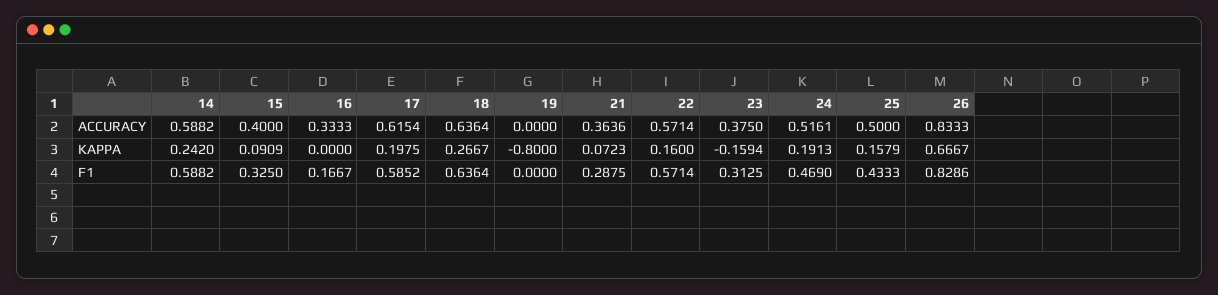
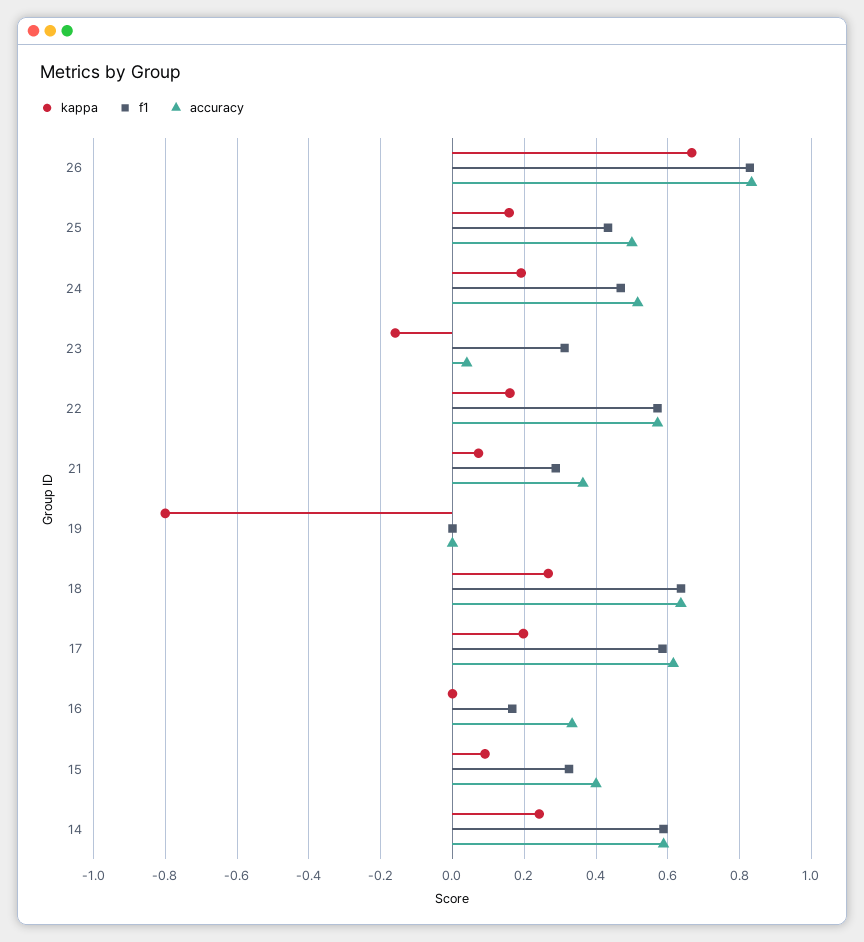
  {
    "ACCURACY": {
      "14": 0.5882,
      "15": 0.4,
      "16": 0.3333,
      "17": 0.6154,
      "18": 0.6364,
      "19": 0,
      "21": 0.3636,
      "22": 0.5714,
-     "23": 0.375,
+     "23": 0.04,
      "24": 0.5161,
      "25": 0.5,
      "26": 0.8333
    },
    "KAPPA": {
      "14": 0.242,
      "15": 0.0909,
      "16": 0,
      "17": 0.1975,
      "18": 0.2667,
      "19": -0.8,
      "21": 0.0723,
      "22": 0.16,
      "23": -0.1594,
      "24": 0.1913,
      "25": 0.1579,
      "26": 0.6667
    },
    "F1": {
      "14": 0.5882,
      "15": 0.325,
      "16": 0.1667,
      "17": 0.5852,
      "18": 0.6364,
      "19": 0,
      "21": 0.2875,
      "22": 0.5714,
      "23": 0.3125,
      "24": 0.469,
      "25": 0.4333,
      "26": 0.8286
    }
  }

